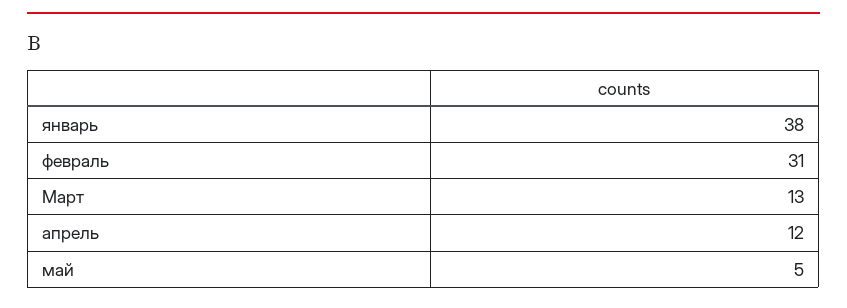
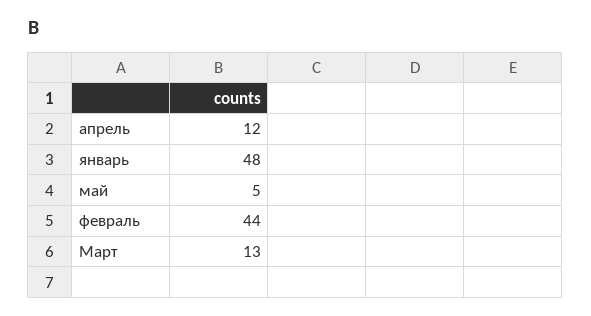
  {
-   "январь": 38,
+   "январь": 48,
-   "февраль": 31,
+   "февраль": 44,
    "Март": 13,
    "апрель": 12,
    "май": 5
  }

